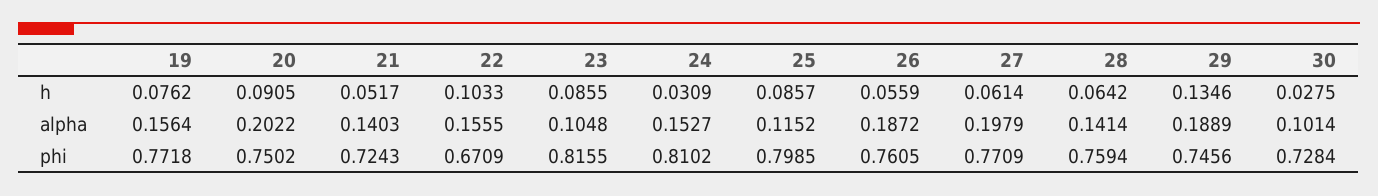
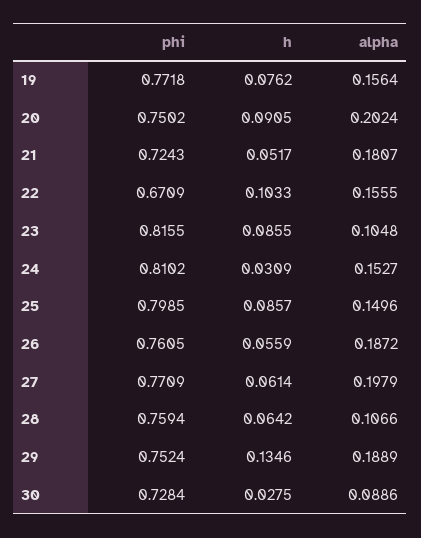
  {
    "19": {
      "h": 0.0762,
      "alpha": 0.1564,
      "phi": 0.7718
    },
    "20": {
      "h": 0.0905,
-     "alpha": 0.2022,
+     "alpha": 0.2024,
      "phi": 0.7502
    },
    "21": {
      "h": 0.0517,
-     "alpha": 0.1403,
+     "alpha": 0.1807,
      "phi": 0.7243
    },
    "22": {
      "h": 0.1033,
      "alpha": 0.1555,
      "phi": 0.6709
    },
    "23": {
      "h": 0.0855,
      "alpha": 0.1048,
      "phi": 0.8155
    },
    "24": {
      "h": 0.0309,
      "alpha": 0.1527,
      "phi": 0.8102
    },
    "25": {
      "h": 0.0857,
-     "alpha": 0.1152,
+     "alpha": 0.1496,
      "phi": 0.7985
    },
    "26": {
      "h": 0.0559,
      "alpha": 0.1872,
      "phi": 0.7605
    },
    "27": {
      "h": 0.0614,
      "alpha": 0.1979,
      "phi": 0.7709
    },
    "28": {
      "h": 0.0642,
-     "alpha": 0.1414,
+     "alpha": 0.1066,
      "phi": 0.7594
    },
    "29": {
      "h": 0.1346,
      "alpha": 0.1889,
-     "phi": 0.7456
+     "phi": 0.7524
    },
    "30": {
      "h": 0.0275,
-     "alpha": 0.1014,
+     "alpha": 0.0886,
      "phi": 0.7284
    }
  }

